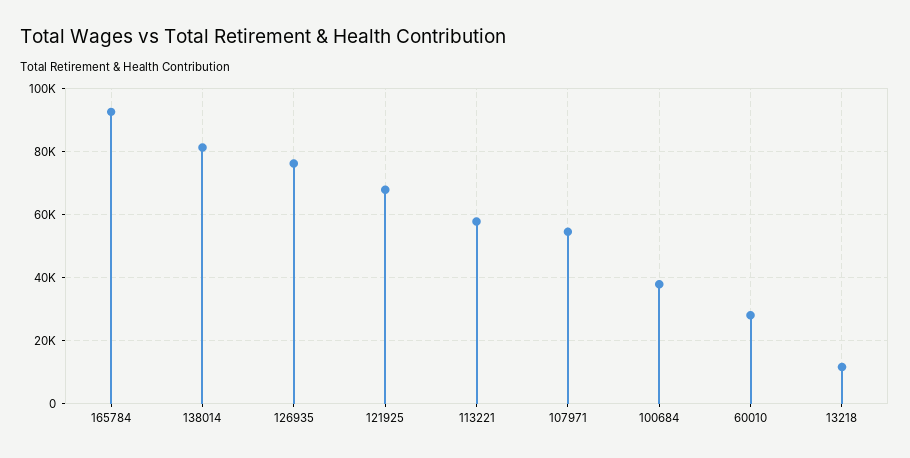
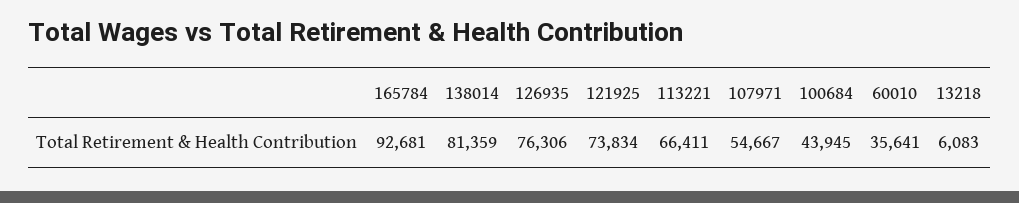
  {
    "165784": 92681,
    "138014": 81359,
    "126935": 76306,
-   "121925": 68000,
+   "121925": 73834,
-   "113221": 58000,
+   "113221": 66411,
    "107971": 54667,
-   "100684": 38000,
+   "100684": 43945,
-   "60010": 28000,
+   "60010": 35641,
-   "13218": 12000
+   "13218": 6083
  }

